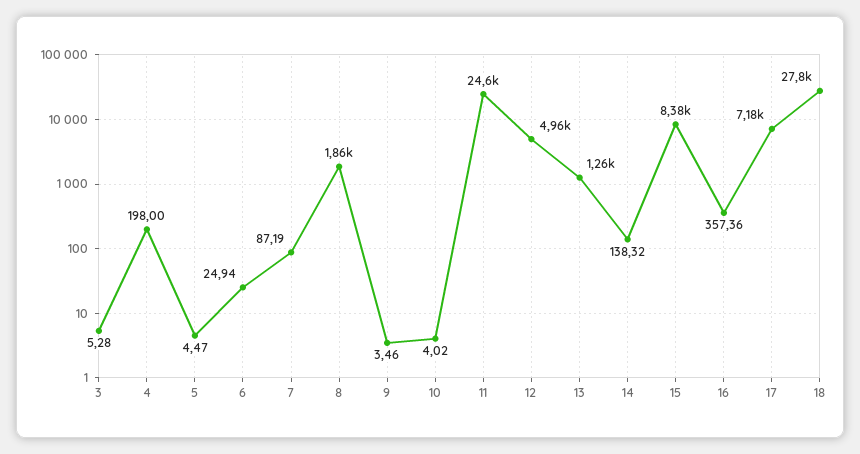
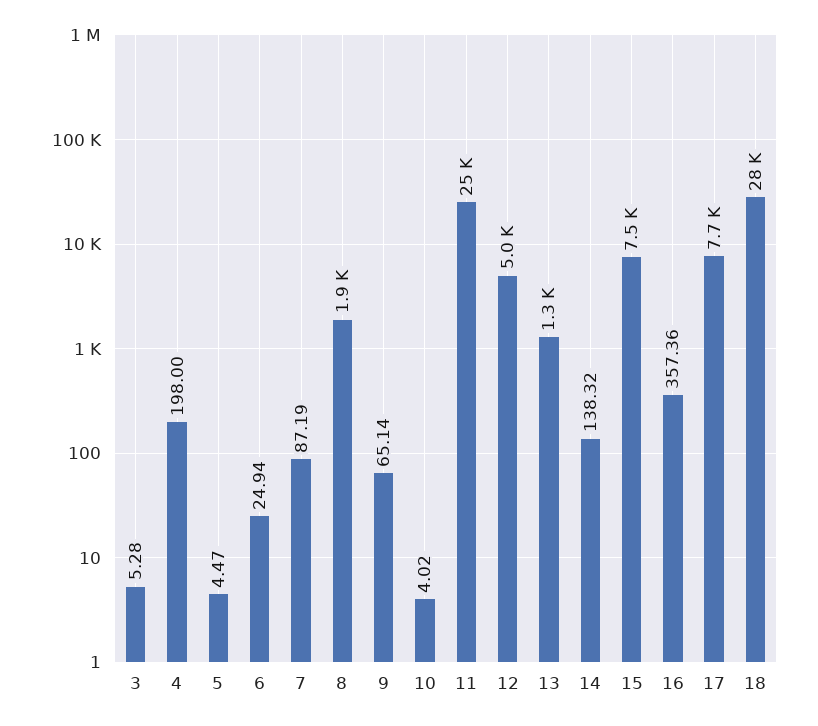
  {
    "3": 5.28,
    "4": 198,
    "5": 4.47,
    "6": 24.94,
    "7": 87.19,
    "8": 1860,
-   "9": 3.46,
+   "9": 65.14,
    "10": 4.02,
    "11": 24600,
    "12": 4960,
    "13": 1260,
    "14": 138.32,
-   "15": 8380,
+   "15": 7500,
    "16": 357.36,
-   "17": 7180,
+   "17": 7700,
    "18": 27800
  }

